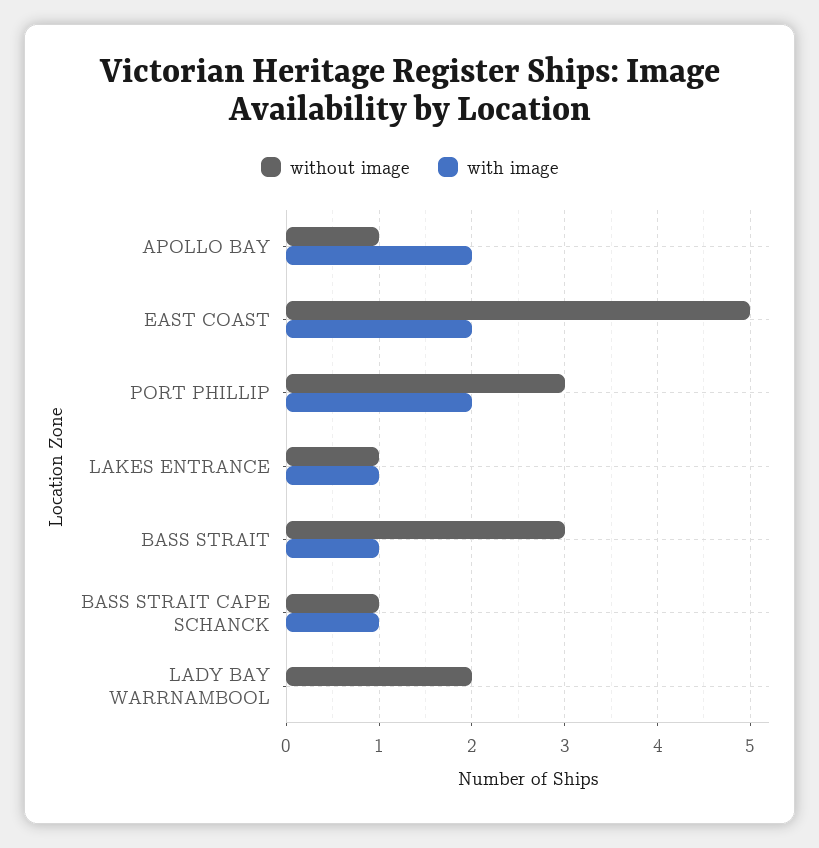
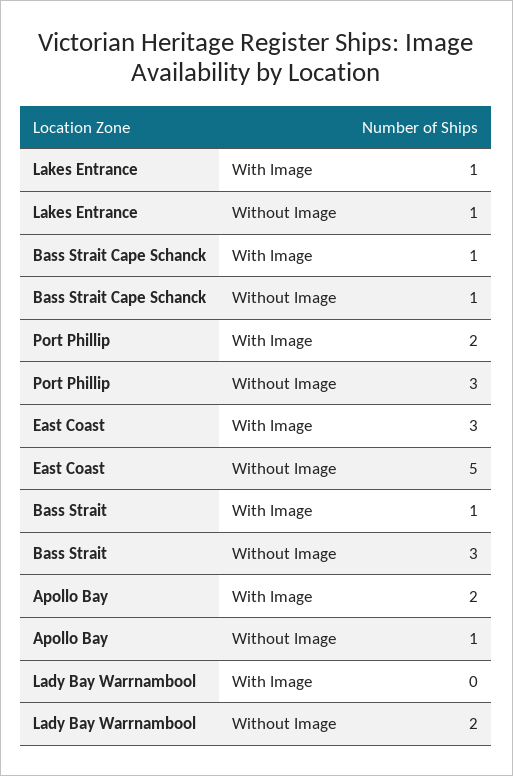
  {
    "without image": {
      "APOLLO BAY": 1,
      "EAST COAST": 5,
      "PORT PHILLIP": 3,
      "LAKES ENTRANCE": 1,
      "BASS STRAIT": 3,
      "BASS STRAIT CAPE SCHANCK": 1,
      "LADY BAY WARRNAMBOOL": 2
    },
    "with image": {
      "APOLLO BAY": 2,
-     "EAST COAST": 2,
+     "EAST COAST": 3,
      "PORT PHILLIP": 2,
      "LAKES ENTRANCE": 1,
      "BASS STRAIT": 1,
      "BASS STRAIT CAPE SCHANCK": 1,
      "LADY BAY WARRNAMBOOL": 0
    }
  }

